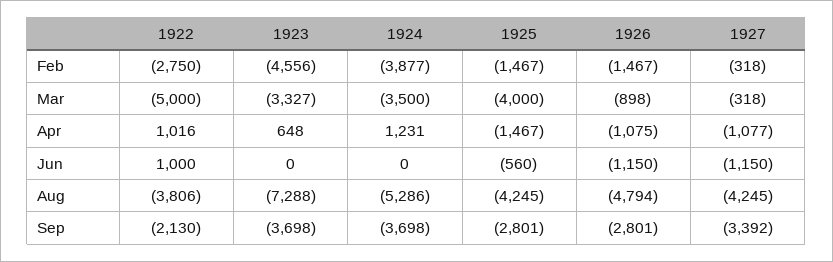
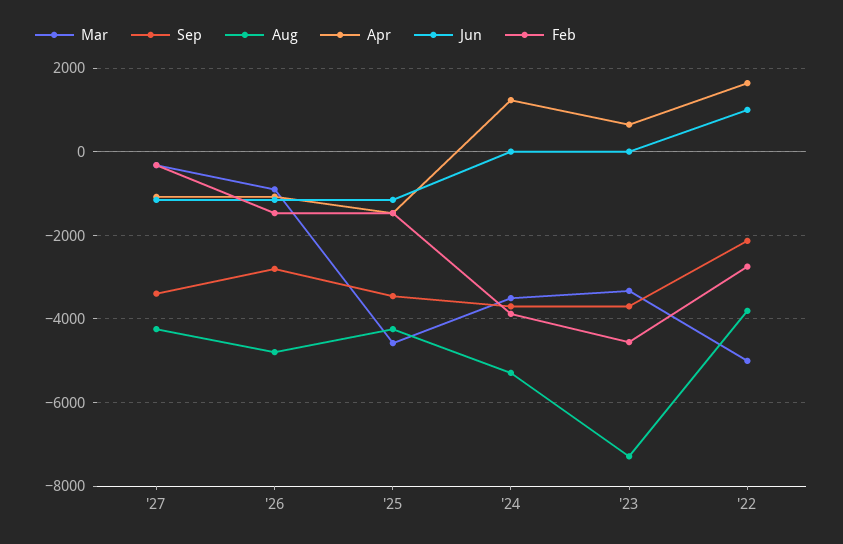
  {
    "Feb": {
      "1922": -2750,
      "1923": -4556,
      "1924": -3877,
      "1925": -1467,
      "1926": -1467,
      "1927": -318
    },
    "Mar": {
      "1922": -5000,
      "1923": -3327,
      "1924": -3500,
-     "1925": -4000,
+     "1925": -4600,
      "1926": -898,
      "1927": -318
    },
    "Apr": {
-     "1922": 1016,
+     "1922": 1600,
      "1923": 648,
      "1924": 1231,
      "1925": -1467,
      "1926": -1075,
      "1927": -1077
    },
    "Jun": {
      "1922": 1000,
      "1923": 0,
      "1924": 0,
-     "1925": -560,
+     "1925": -1200,
      "1926": -1150,
      "1927": -1150
    },
    "Aug": {
      "1922": -3806,
      "1923": -7288,
      "1924": -5286,
      "1925": -4245,
      "1926": -4794,
      "1927": -4245
    },
    "Sep": {
      "1922": -2130,
      "1923": -3698,
      "1924": -3698,
-     "1925": -2801,
+     "1925": -3400,
      "1926": -2801,
      "1927": -3392
    }
  }

